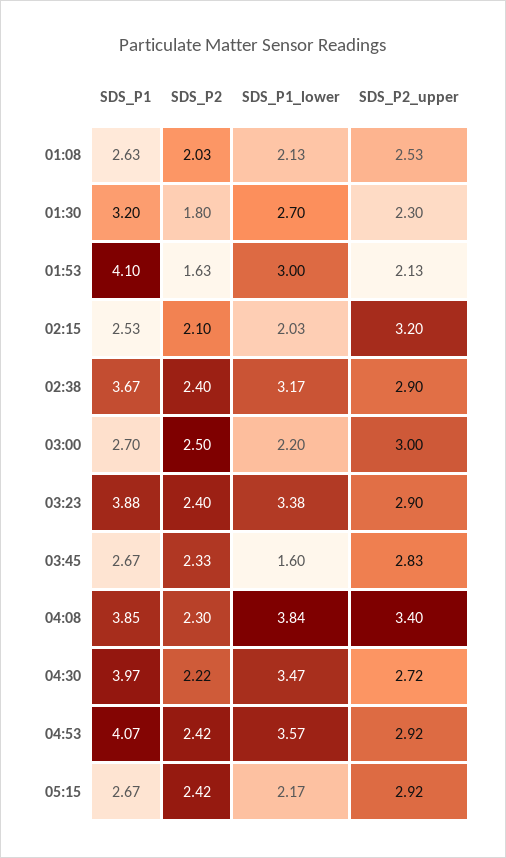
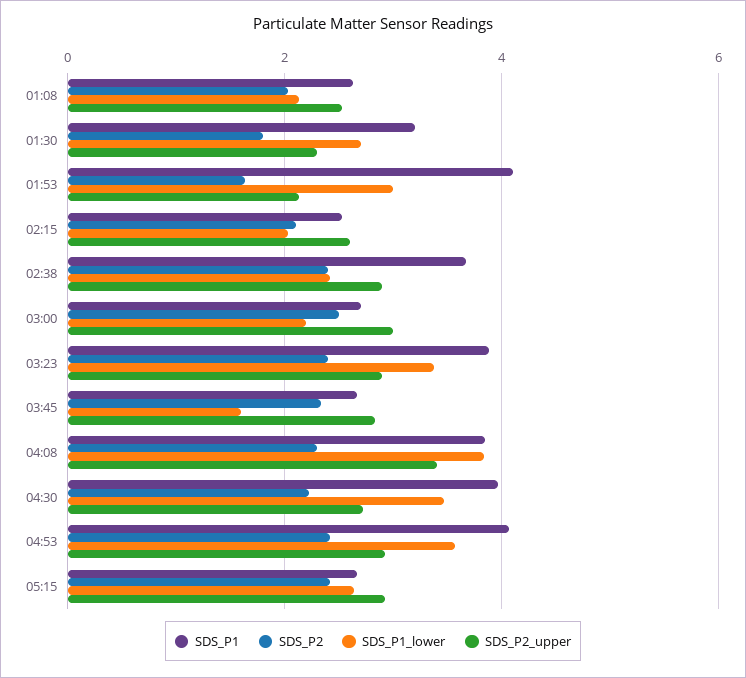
  {
    "SDS_P1": {
      "01:08": 2.63,
      "01:30": 3.2,
      "01:53": 4.1,
      "02:15": 2.53,
      "02:38": 3.67,
      "03:00": 2.7,
      "03:23": 3.88,
      "03:45": 2.67,
      "04:08": 3.85,
      "04:30": 3.97,
      "04:53": 4.07,
      "05:15": 2.67
    },
    "SDS_P2": {
      "01:08": 2.03,
      "01:30": 1.8,
      "01:53": 1.63,
      "02:15": 2.1,
      "02:38": 2.4,
      "03:00": 2.5,
      "03:23": 2.4,
      "03:45": 2.33,
      "04:08": 2.3,
      "04:30": 2.22,
      "04:53": 2.42,
      "05:15": 2.42
    },
    "SDS_P1_lower": {
      "01:08": 2.13,
      "01:30": 2.7,
      "01:53": 3,
      "02:15": 2.03,
-     "02:38": 3.17,
+     "02:38": 2.4,
      "03:00": 2.2,
      "03:23": 3.38,
      "03:45": 1.6,
      "04:08": 3.84,
      "04:30": 3.47,
      "04:53": 3.57,
-     "05:15": 2.17
+     "05:15": 2.6
    },
    "SDS_P2_upper": {
      "01:08": 2.53,
      "01:30": 2.3,
      "01:53": 2.13,
-     "02:15": 3.2,
+     "02:15": 2.6,
      "02:38": 2.9,
      "03:00": 3,
      "03:23": 2.9,
      "03:45": 2.83,
      "04:08": 3.4,
      "04:30": 2.72,
      "04:53": 2.92,
      "05:15": 2.92
    }
  }

